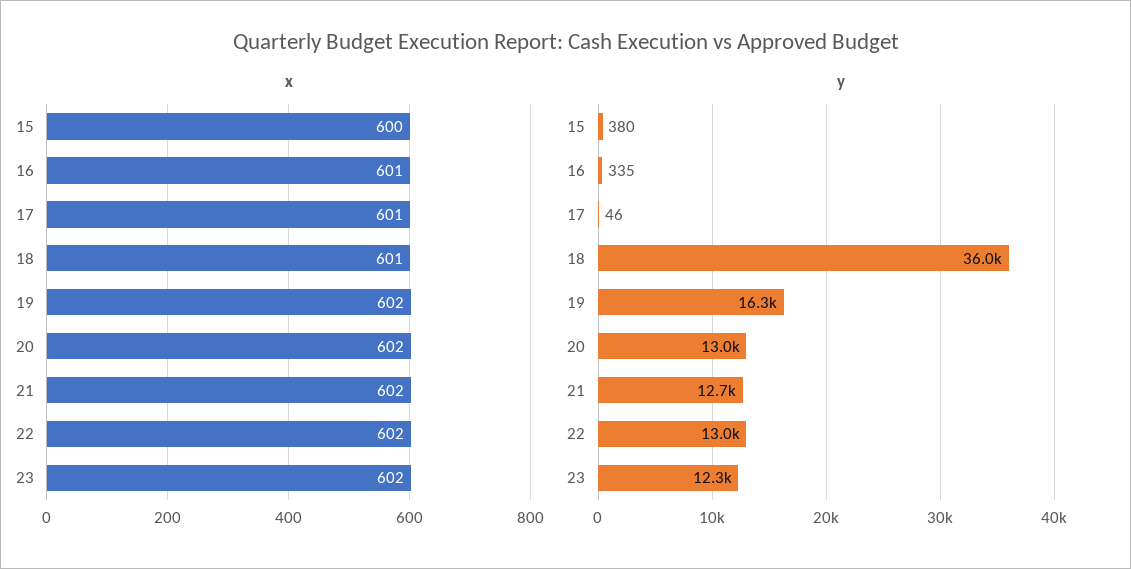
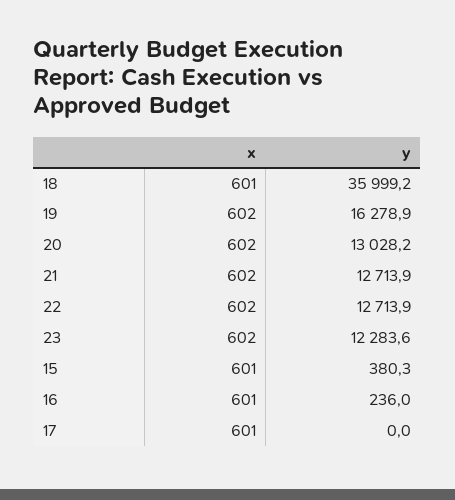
  {
    "x": {
-     "15": 600,
+     "15": 601,
      "16": 601,
      "17": 601,
      "18": 601,
      "19": 602,
      "20": 602,
      "21": 602,
      "22": 602,
      "23": 602
    },
    "y": {
      "15": 380.3,
-     "16": 335,
+     "16": 236,
-     "17": 46,
+     "17": 0,
      "18": 35999.2,
      "19": 16278.9,
      "20": 13028.2,
      "21": 12713.9,
-     "22": 13000,
+     "22": 12713.9,
      "23": 12283.6
    }
  }

